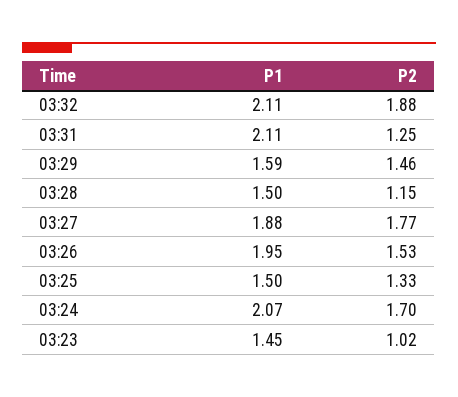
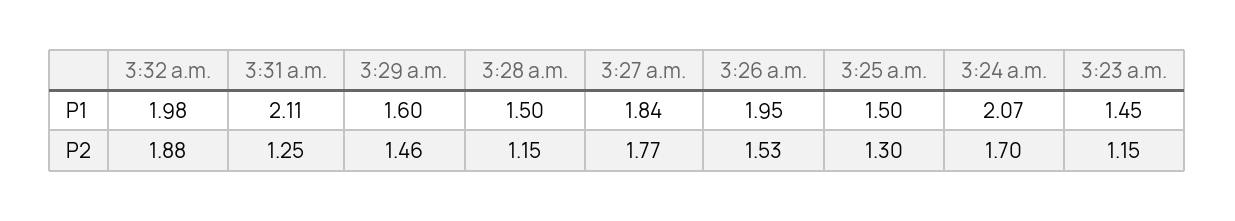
  {
    "P1": {
-     "03:32": 2.11,
+     "03:32": 1.98,
      "03:31": 2.11,
-     "03:29": 1.59,
+     "03:29": 1.6,
      "03:28": 1.5,
-     "03:27": 1.88,
+     "03:27": 1.84,
      "03:26": 1.95,
      "03:25": 1.5,
      "03:24": 2.07,
      "03:23": 1.45
    },
    "P2": {
      "03:32": 1.88,
      "03:31": 1.25,
      "03:29": 1.46,
      "03:28": 1.15,
      "03:27": 1.77,
      "03:26": 1.53,
-     "03:25": 1.33,
+     "03:25": 1.3,
      "03:24": 1.7,
-     "03:23": 1.02
+     "03:23": 1.15
    }
  }

